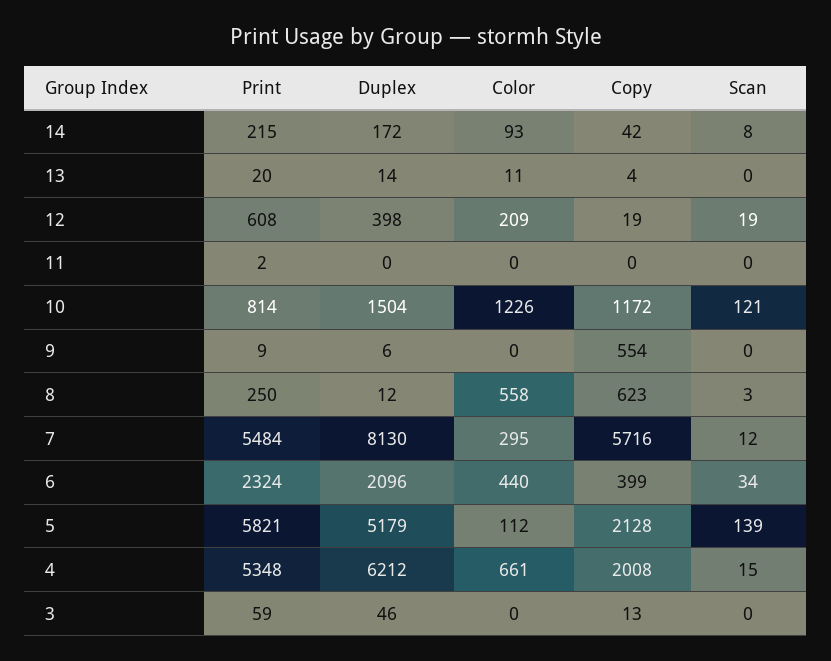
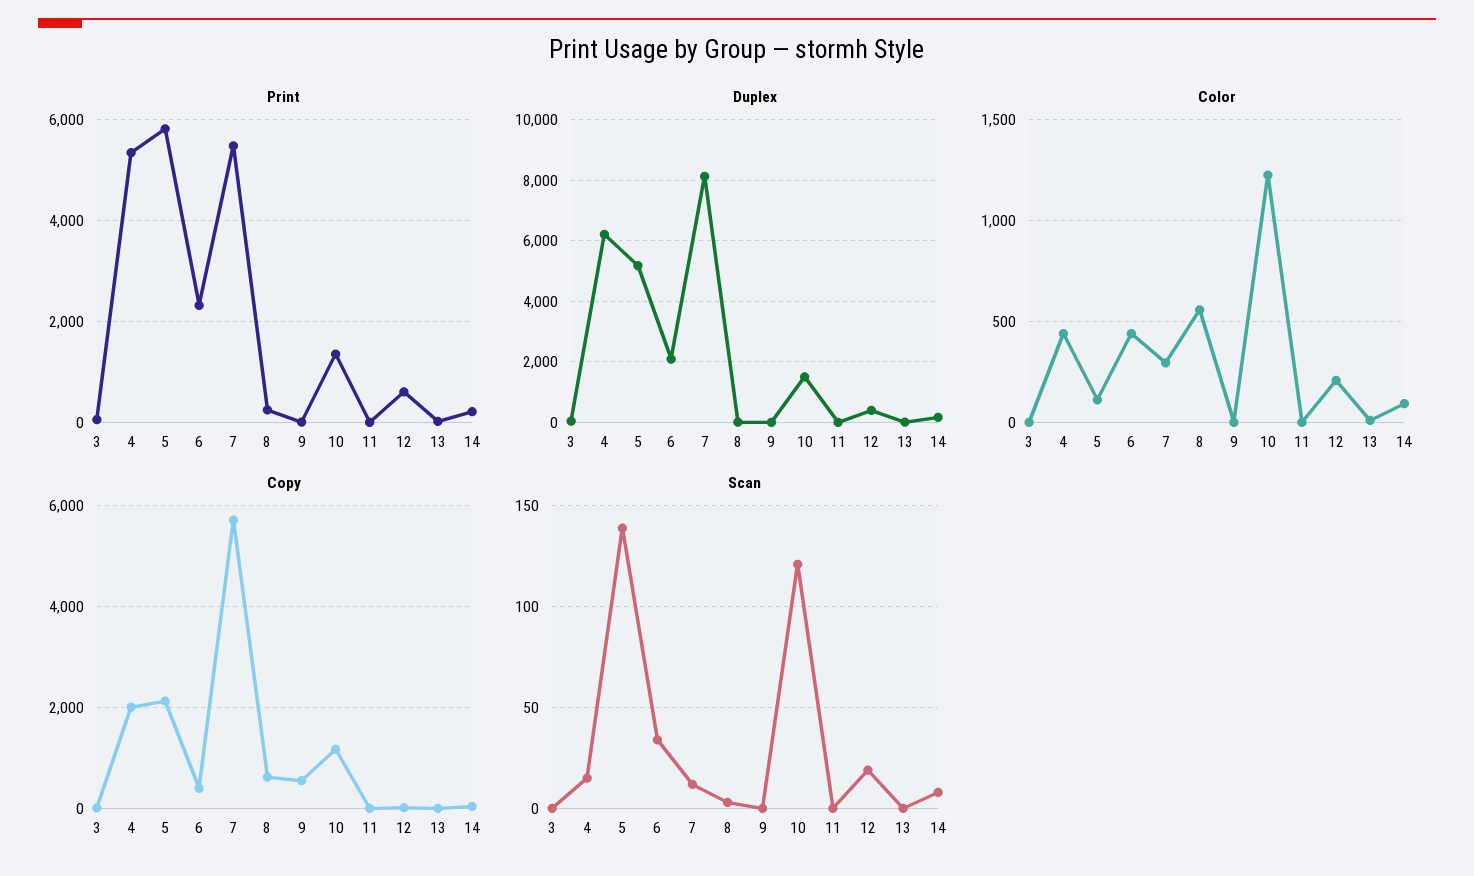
  {
    "Print": {
      "14": 215,
      "13": 20,
      "12": 608,
      "11": 2,
-     "10": 814,
+     "10": 1400,
      "9": 9,
      "8": 250,
      "7": 5484,
      "6": 2324,
      "5": 5821,
      "4": 5348,
      "3": 59
    },
    "Duplex": {
      "14": 172,
      "13": 14,
      "12": 398,
      "11": 0,
      "10": 1504,
      "9": 6,
      "8": 12,
      "7": 8130,
      "6": 2096,
      "5": 5179,
      "4": 6212,
      "3": 46
    },
    "Color": {
      "14": 93,
      "13": 11,
      "12": 209,
      "11": 0,
      "10": 1226,
      "9": 0,
      "8": 558,
      "7": 295,
      "6": 440,
      "5": 112,
-     "4": 661,
+     "4": 450,
      "3": 0
    },
    "Copy": {
      "14": 42,
      "13": 4,
      "12": 19,
      "11": 0,
      "10": 1172,
      "9": 554,
      "8": 623,
      "7": 5716,
      "6": 399,
      "5": 2128,
      "4": 2008,
      "3": 13
    },
    "Scan": {
      "14": 8,
      "13": 0,
      "12": 19,
      "11": 0,
      "10": 121,
      "9": 0,
      "8": 3,
      "7": 12,
      "6": 34,
      "5": 139,
      "4": 15,
      "3": 0
    }
  }

